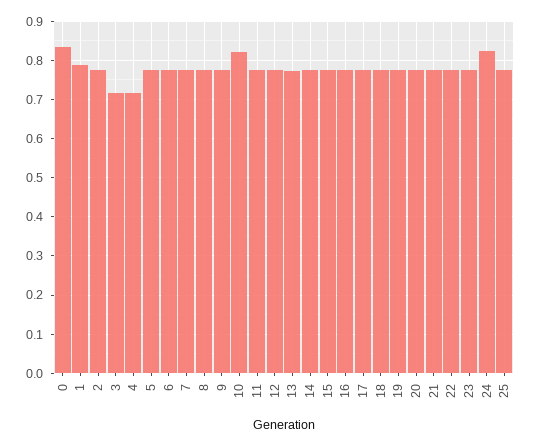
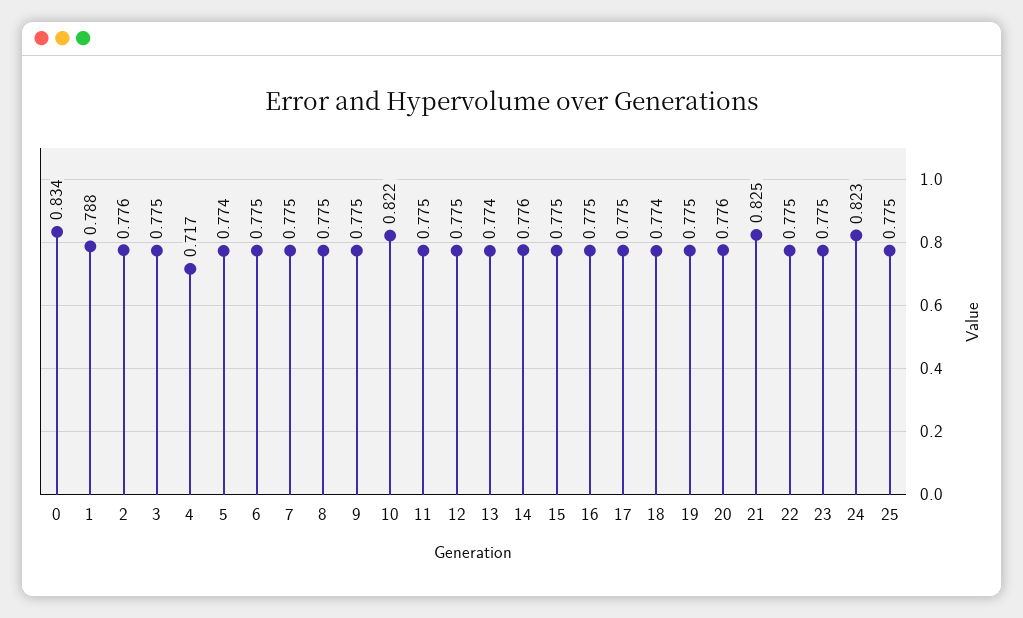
  {
    "0": 0.834,
    "1": 0.788,
    "2": 0.776,
-   "3": 0.72,
+   "3": 0.775,
    "4": 0.717,
    "5": 0.774,
    "6": 0.775,
    "7": 0.775,
    "8": 0.775,
    "9": 0.775,
    "10": 0.822,
    "11": 0.775,
    "12": 0.775,
    "13": 0.774,
    "14": 0.776,
    "15": 0.775,
    "16": 0.775,
    "17": 0.775,
    "18": 0.774,
    "19": 0.775,
    "20": 0.776,
-   "21": 0.78,
+   "21": 0.825,
    "22": 0.775,
    "23": 0.775,
    "24": 0.823,
    "25": 0.775
  }

